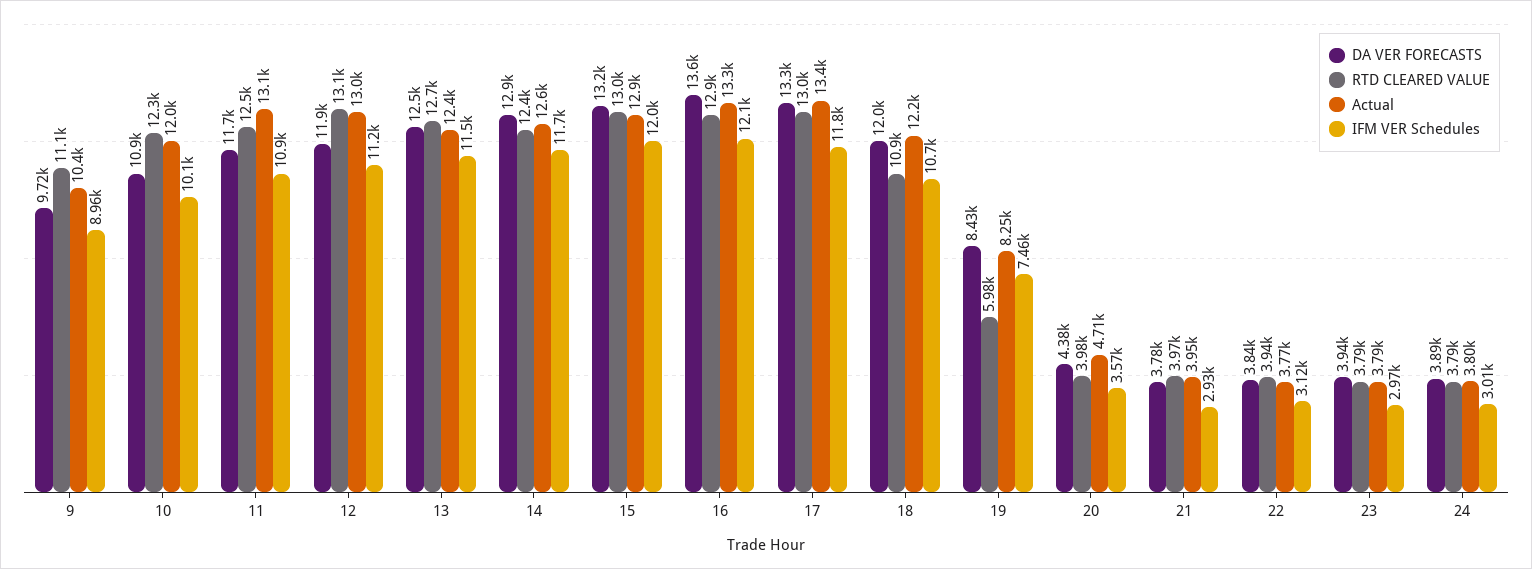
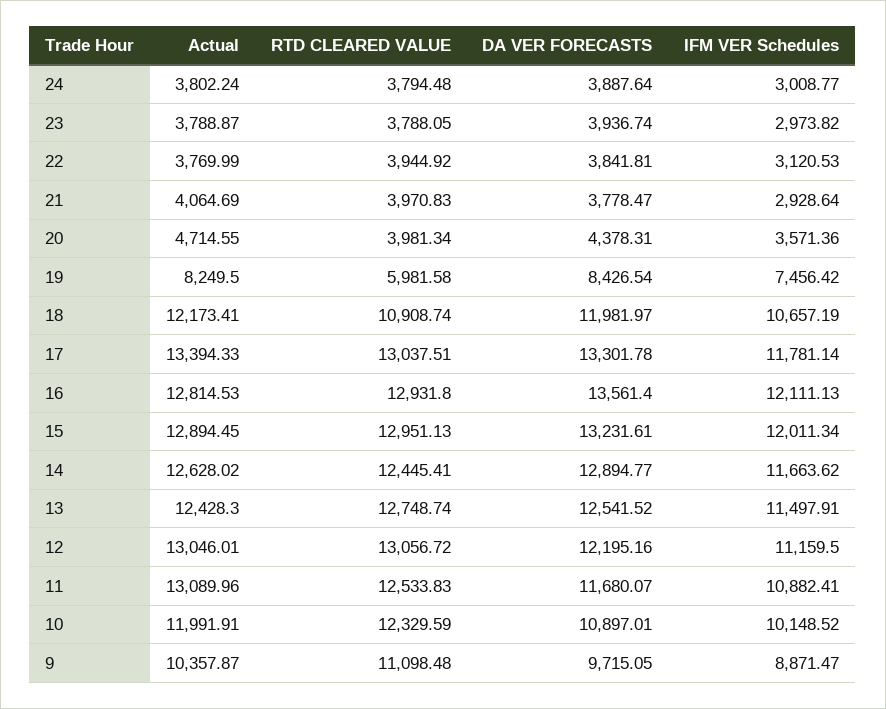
  {
    "DA VER FORECASTS": {
      "9": 9715.05,
      "10": 10897.01,
      "11": 11680.07,
-     "12": 11900,
+     "12": 12195.16,
      "13": 12541.52,
      "14": 12894.77,
      "15": 13231.61,
      "16": 13561.4,
      "17": 13301.78,
      "18": 11981.97,
      "19": 8426.54,
      "20": 4378.31,
      "21": 3778.47,
      "22": 3841.81,
      "23": 3936.74,
      "24": 3887.64
    },
    "RTD CLEARED VALUE": {
      "9": 11098.48,
      "10": 12329.59,
      "11": 12533.83,
      "12": 13056.72,
      "13": 12748.74,
      "14": 12445.41,
      "15": 12951.13,
      "16": 12931.8,
      "17": 13037.51,
      "18": 10908.74,
      "19": 5981.58,
      "20": 3981.34,
      "21": 3970.83,
      "22": 3944.92,
      "23": 3788.05,
      "24": 3794.48
    },
    "Actual": {
      "9": 10357.87,
      "10": 11991.91,
      "11": 13089.96,
      "12": 13046.01,
      "13": 12428.3,
      "14": 12628.02,
      "15": 12894.45,
-     "16": 13300,
+     "16": 12814.53,
      "17": 13394.33,
      "18": 12173.41,
      "19": 8249.5,
      "20": 4714.55,
-     "21": 3950,
+     "21": 4064.69,
      "22": 3769.99,
      "23": 3788.87,
      "24": 3802.24
    },
    "IFM VER Schedules": {
-     "9": 8960,
+     "9": 8871.47,
      "10": 10148.52,
      "11": 10882.41,
      "12": 11159.5,
      "13": 11497.91,
      "14": 11663.62,
      "15": 12011.34,
      "16": 12111.13,
      "17": 11781.14,
      "18": 10657.19,
      "19": 7456.42,
      "20": 3571.36,
      "21": 2928.64,
      "22": 3120.53,
      "23": 2973.82,
      "24": 3008.77
    }
  }

